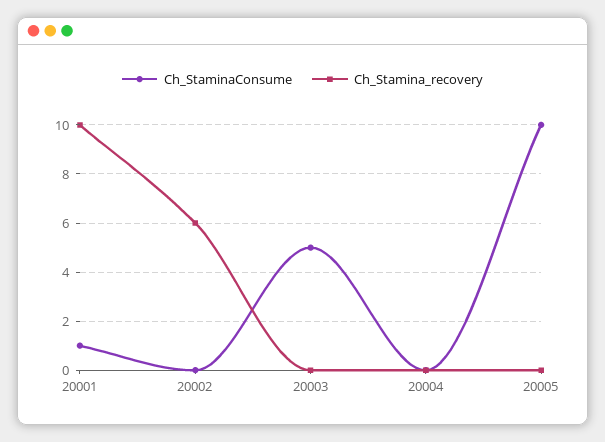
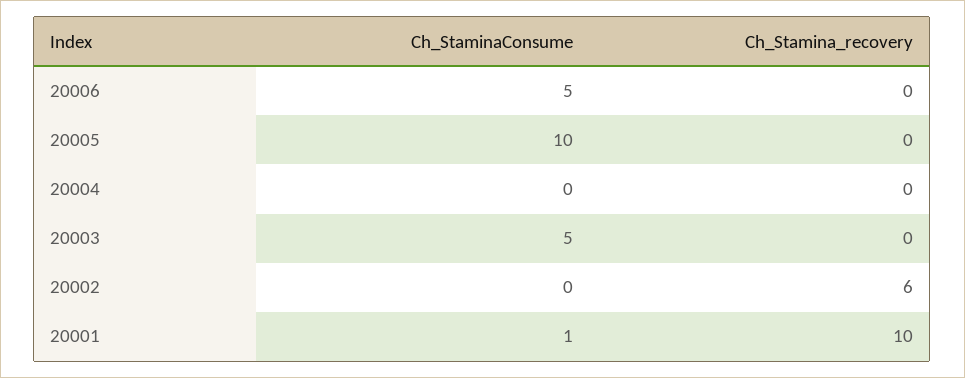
  {
    "Ch_StaminaConsume": {
      "20001": 1,
      "20002": 0,
      "20003": 5,
      "20004": 0,
-     "20005": 10
+     "20005": 10,
+     "20006": 5
    },
    "Ch_Stamina_recovery": {
      "20001": 10,
      "20002": 6,
      "20003": 0,
      "20004": 0,
-     "20005": 0
+     "20005": 0,
+     "20006": 0
    }
  }

